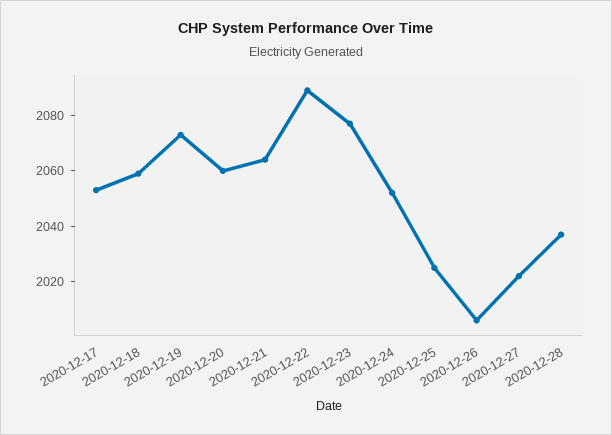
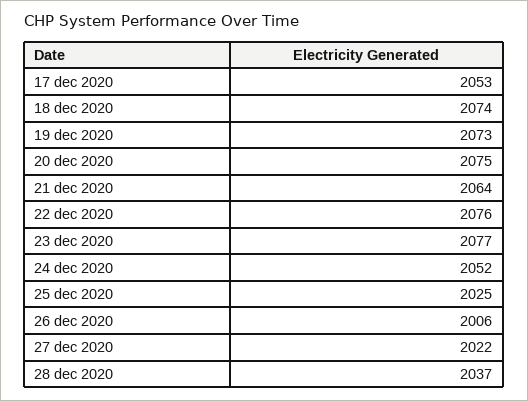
  {
    "2020-12-17": 2053,
-   "2020-12-18": 2060,
+   "2020-12-18": 2074,
    "2020-12-19": 2073,
-   "2020-12-20": 2060,
+   "2020-12-20": 2075,
    "2020-12-21": 2064,
-   "2020-12-22": 2090,
+   "2020-12-22": 2076,
    "2020-12-23": 2077,
    "2020-12-24": 2052,
    "2020-12-25": 2025,
    "2020-12-26": 2006,
    "2020-12-27": 2022,
    "2020-12-28": 2037
  }

